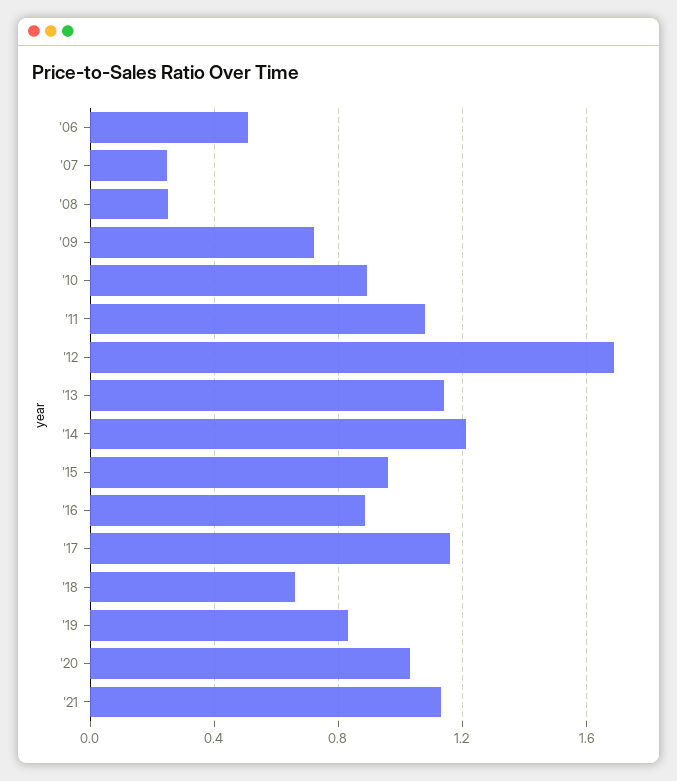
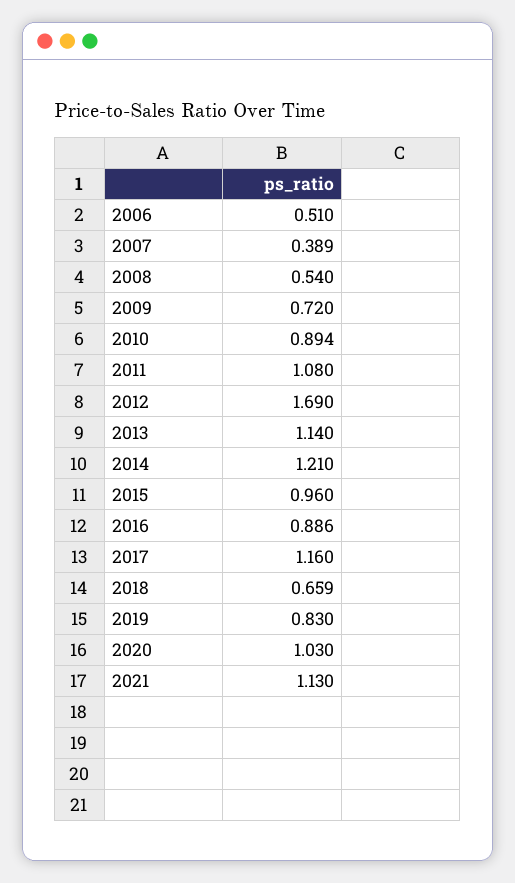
  {
    "'06": 0.51,
-   "'07": 0.25,
+   "'07": 0.389,
-   "'08": 0.25,
+   "'08": 0.54,
    "'09": 0.72,
    "'10": 0.894,
    "'11": 1.08,
    "'12": 1.69,
    "'13": 1.14,
    "'14": 1.21,
    "'15": 0.96,
    "'16": 0.886,
    "'17": 1.16,
    "'18": 0.659,
    "'19": 0.83,
    "'20": 1.03,
    "'21": 1.13
  }

